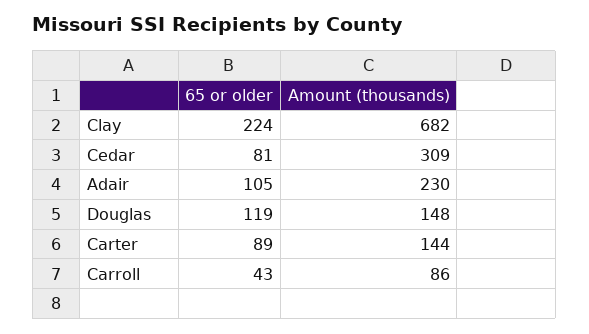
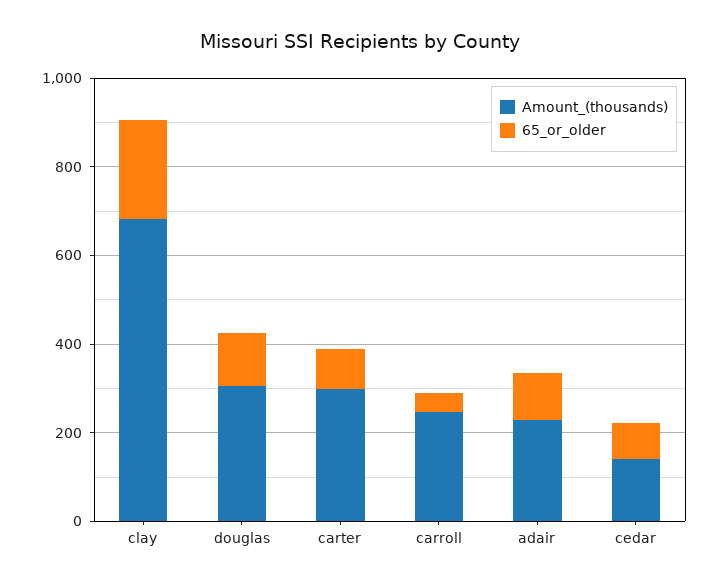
  {
    "65 or older": {
      "Clay": 224,
      "Cedar": 81,
      "Adair": 105,
      "Douglas": 119,
      "Carter": 89,
      "Carroll": 43
    },
    "Amount (thousands)": {
      "Clay": 682,
-     "Cedar": 309,
+     "Cedar": 150,
      "Adair": 230,
-     "Douglas": 148,
+     "Douglas": 300,
-     "Carter": 144,
+     "Carter": 300,
-     "Carroll": 86
+     "Carroll": 250
    }
  }

